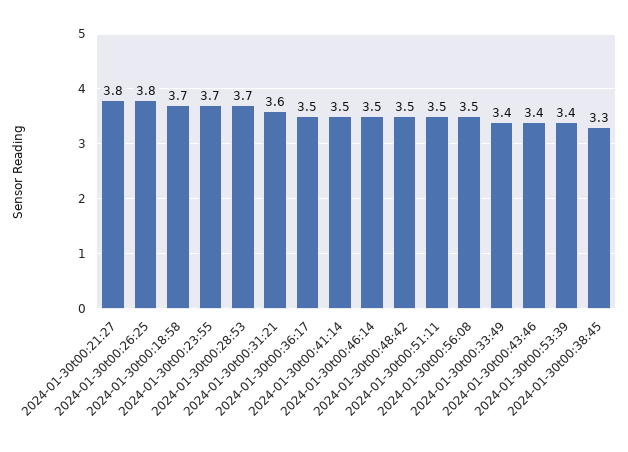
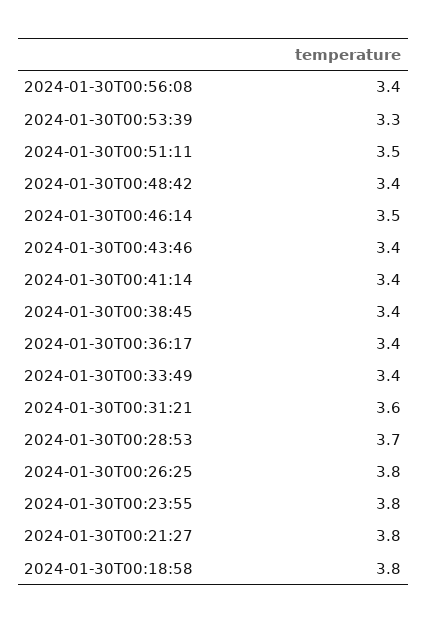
  {
    "2024-01-30t00:21:27": 3.8,
    "2024-01-30t00:26:25": 3.8,
-   "2024-01-30t00:18:58": 3.7,
+   "2024-01-30t00:18:58": 3.8,
-   "2024-01-30t00:23:55": 3.7,
+   "2024-01-30t00:23:55": 3.8,
    "2024-01-30t00:28:53": 3.7,
    "2024-01-30t00:31:21": 3.6,
-   "2024-01-30t00:36:17": 3.5,
+   "2024-01-30t00:36:17": 3.4,
-   "2024-01-30t00:41:14": 3.5,
+   "2024-01-30t00:41:14": 3.4,
    "2024-01-30t00:46:14": 3.5,
-   "2024-01-30t00:48:42": 3.5,
+   "2024-01-30t00:48:42": 3.4,
    "2024-01-30t00:51:11": 3.5,
-   "2024-01-30t00:56:08": 3.5,
+   "2024-01-30t00:56:08": 3.4,
    "2024-01-30t00:33:49": 3.4,
    "2024-01-30t00:43:46": 3.4,
-   "2024-01-30t00:53:39": 3.4,
+   "2024-01-30t00:53:39": 3.3,
-   "2024-01-30t00:38:45": 3.3
+   "2024-01-30t00:38:45": 3.4
  }

